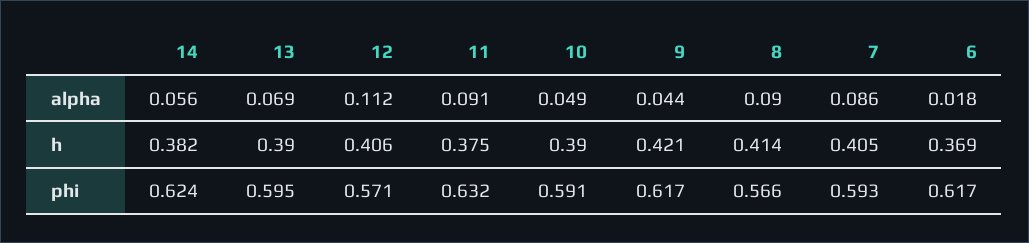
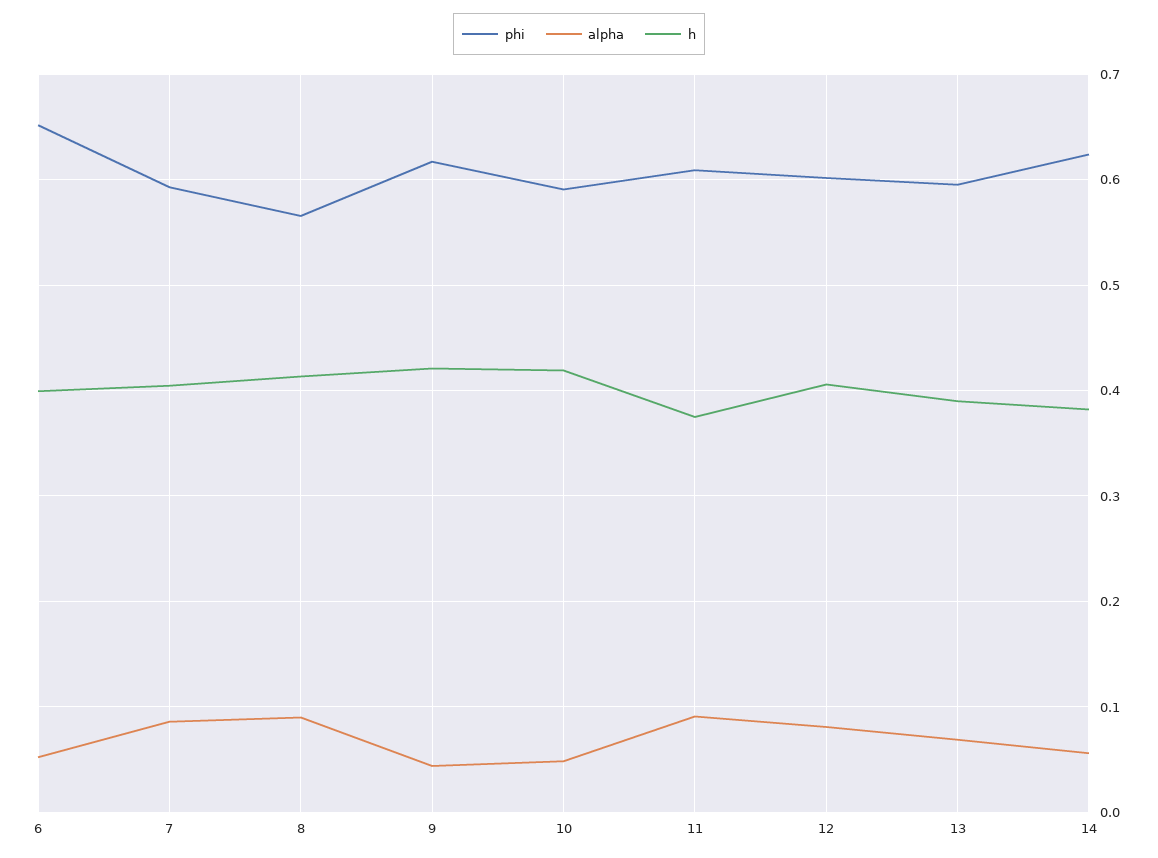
  {
    "alpha": {
      "14": 0.056,
      "13": 0.069,
-     "12": 0.112,
+     "12": 0.08,
      "11": 0.091,
      "10": 0.049,
      "9": 0.044,
      "8": 0.09,
      "7": 0.086,
-     "6": 0.018
+     "6": 0.05
    },
    "h": {
      "14": 0.382,
      "13": 0.39,
      "12": 0.406,
      "11": 0.375,
-     "10": 0.39,
+     "10": 0.42,
      "9": 0.421,
      "8": 0.414,
      "7": 0.405,
-     "6": 0.369
+     "6": 0.4
    },
    "phi": {
      "14": 0.624,
      "13": 0.595,
-     "12": 0.571,
+     "12": 0.6,
-     "11": 0.632,
+     "11": 0.61,
      "10": 0.591,
      "9": 0.617,
      "8": 0.566,
      "7": 0.593,
-     "6": 0.617
+     "6": 0.65
    }
  }

